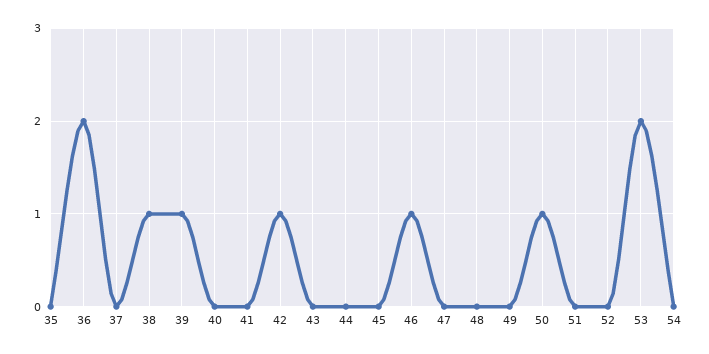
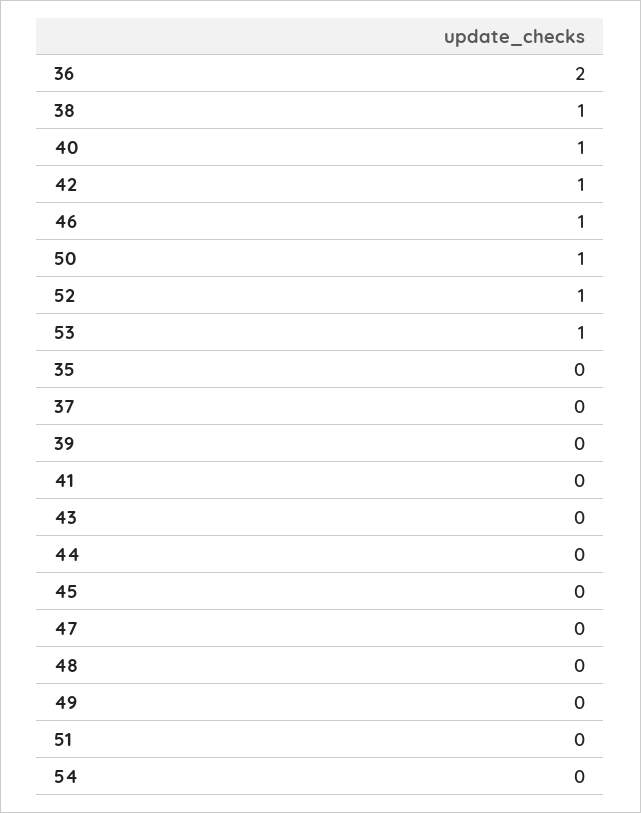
  {
    "35": 0,
    "36": 2,
    "37": 0,
    "38": 1,
-   "39": 1,
+   "39": 0,
-   "40": 0,
+   "40": 1,
    "41": 0,
    "42": 1,
    "43": 0,
    "44": 0,
    "45": 0,
    "46": 1,
    "47": 0,
    "48": 0,
    "49": 0,
    "50": 1,
    "51": 0,
-   "52": 0,
+   "52": 1,
-   "53": 2,
+   "53": 1,
    "54": 0
  }

